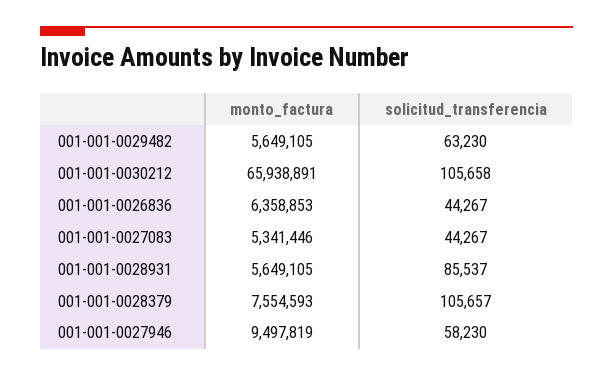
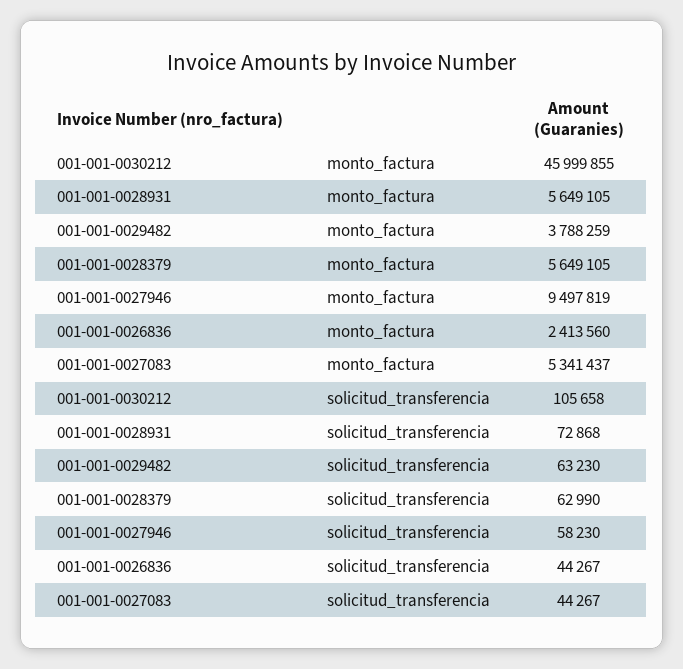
  {
    "monto_factura": {
-     "001-001-0029482": 5649105,
+     "001-001-0029482": 3788259,
-     "001-001-0030212": 65938891,
+     "001-001-0030212": 45999855,
-     "001-001-0026836": 6358853,
+     "001-001-0026836": 2413560,
-     "001-001-0027083": 5341446,
+     "001-001-0027083": 5341437,
      "001-001-0028931": 5649105,
-     "001-001-0028379": 7554593,
+     "001-001-0028379": 5649105,
      "001-001-0027946": 9497819
    },
    "solicitud_transferencia": {
      "001-001-0029482": 63230,
      "001-001-0030212": 105658,
      "001-001-0026836": 44267,
      "001-001-0027083": 44267,
-     "001-001-0028931": 85537,
+     "001-001-0028931": 72868,
-     "001-001-0028379": 105657,
+     "001-001-0028379": 62990,
      "001-001-0027946": 58230
    }
  }

